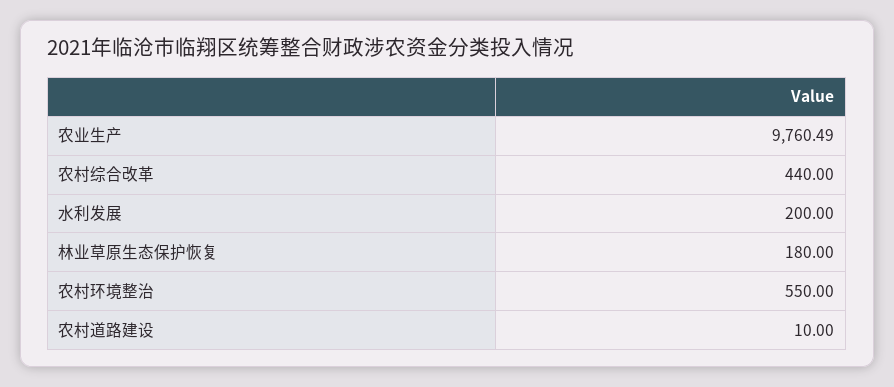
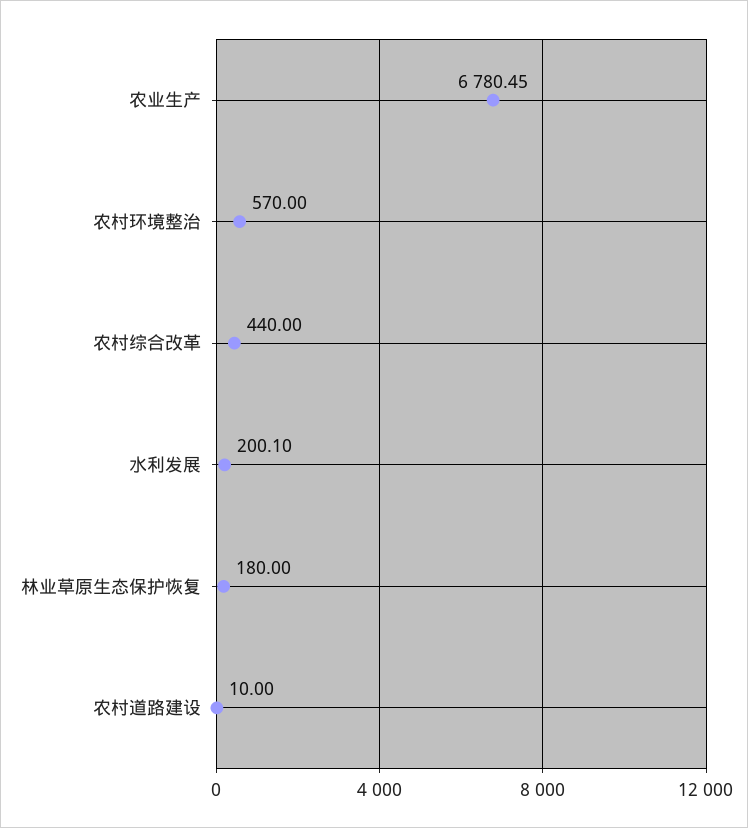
  {
-   "农业生产": 9760.49,
+   "农业生产": 6780.45,
    "农村综合改革": 440,
-   "水利发展": 200,
+   "水利发展": 200.1,
    "林业草原生态保护恢复": 180,
-   "农村环境整治": 550,
+   "农村环境整治": 570,
    "农村道路建设": 10
  }

